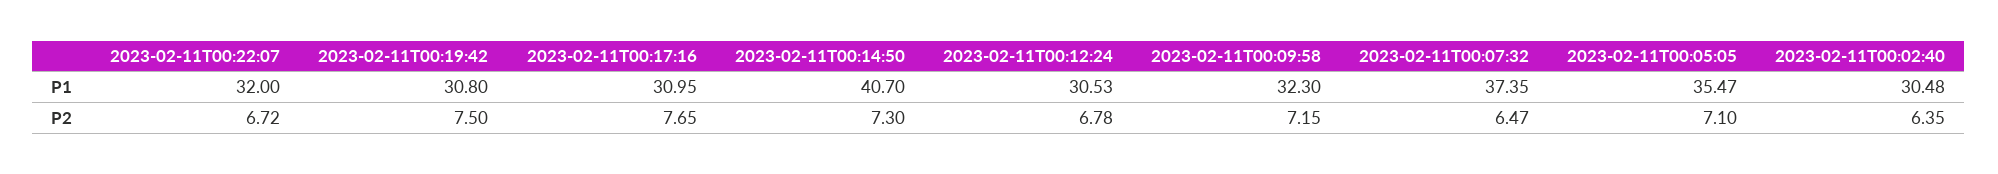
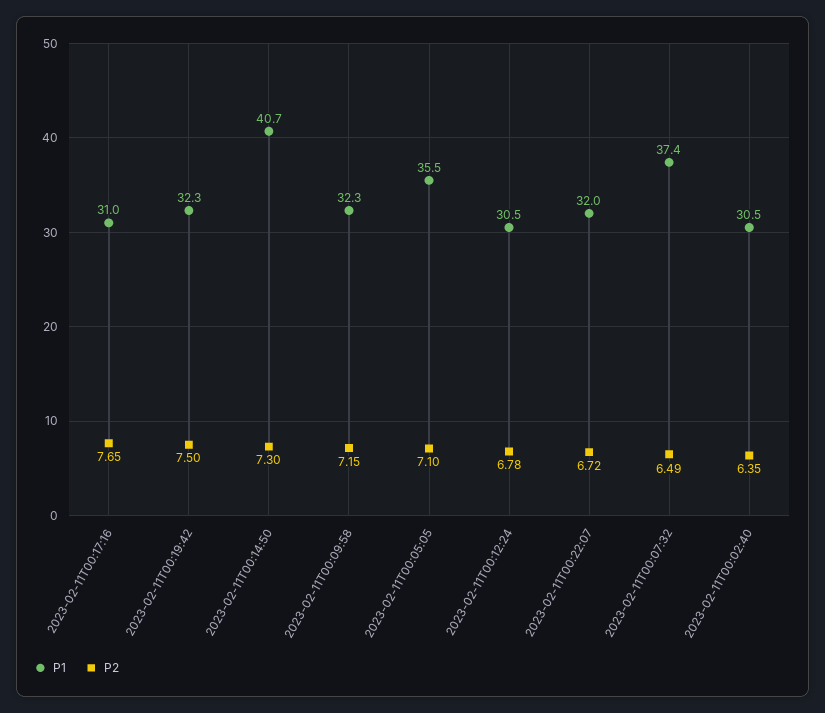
  {
    "P1": {
      "2023-02-11T00:22:07": 32,
-     "2023-02-11T00:19:42": 30.8,
+     "2023-02-11T00:19:42": 32.3,
      "2023-02-11T00:17:16": 30.95,
      "2023-02-11T00:14:50": 40.7,
      "2023-02-11T00:12:24": 30.53,
      "2023-02-11T00:09:58": 32.3,
      "2023-02-11T00:07:32": 37.35,
      "2023-02-11T00:05:05": 35.47,
      "2023-02-11T00:02:40": 30.48
    },
    "P2": {
      "2023-02-11T00:22:07": 6.72,
      "2023-02-11T00:19:42": 7.5,
      "2023-02-11T00:17:16": 7.65,
      "2023-02-11T00:14:50": 7.3,
      "2023-02-11T00:12:24": 6.78,
      "2023-02-11T00:09:58": 7.15,
-     "2023-02-11T00:07:32": 6.47,
+     "2023-02-11T00:07:32": 6.49,
      "2023-02-11T00:05:05": 7.1,
      "2023-02-11T00:02:40": 6.35
    }
  }

